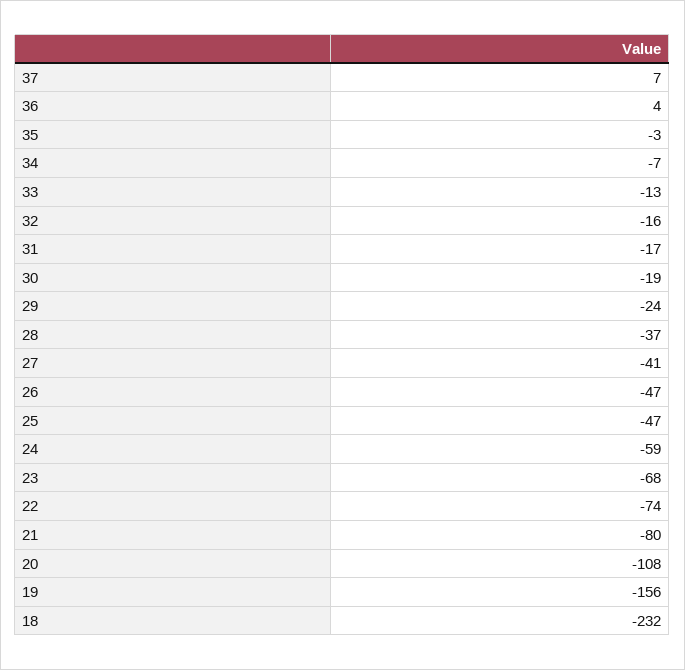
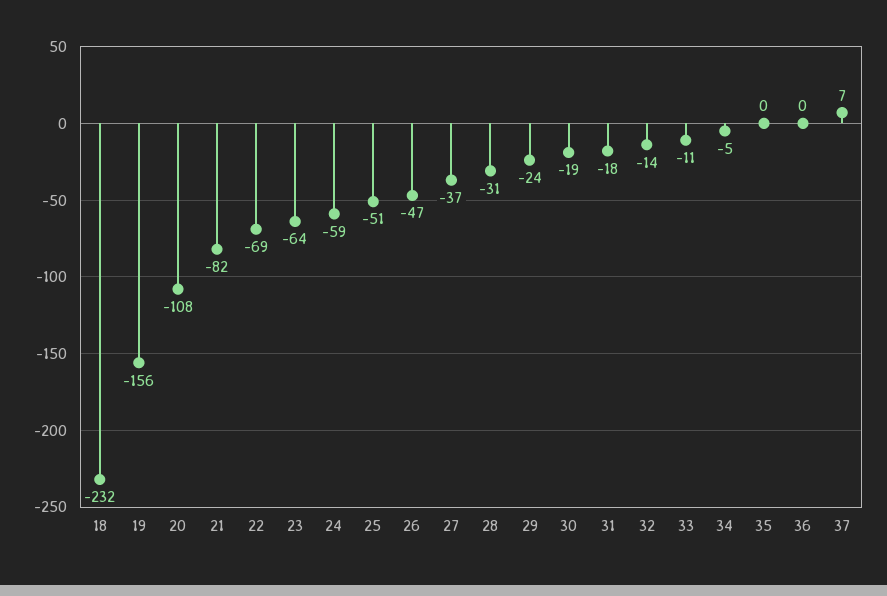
  {
    "37": 7,
-   "36": 4,
+   "36": 0,
-   "35": -3,
+   "35": 0,
-   "34": -7,
+   "34": -5,
-   "33": -13,
+   "33": -11,
-   "32": -16,
+   "32": -14,
-   "31": -17,
+   "31": -18,
    "30": -19,
    "29": -24,
-   "28": -37,
+   "28": -31,
-   "27": -41,
+   "27": -37,
    "26": -47,
-   "25": -47,
+   "25": -51,
    "24": -59,
-   "23": -68,
+   "23": -64,
-   "22": -74,
+   "22": -69,
-   "21": -80,
+   "21": -82,
    "20": -108,
    "19": -156,
    "18": -232
  }

